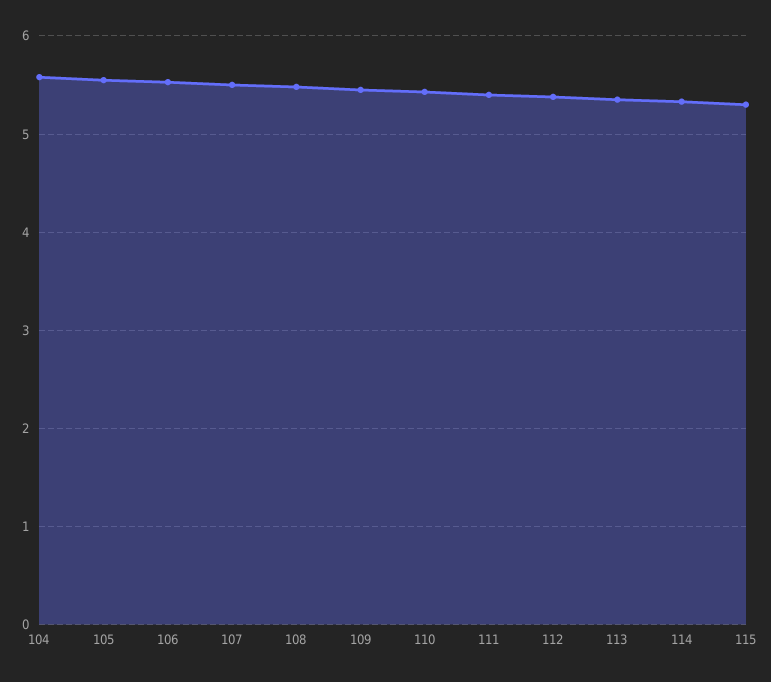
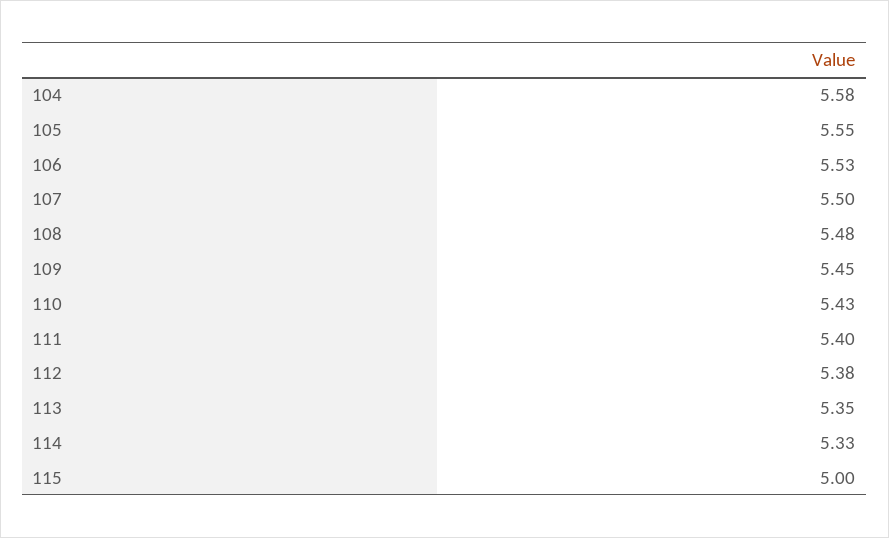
  {
    "104": 5.58,
    "105": 5.55,
    "106": 5.53,
    "107": 5.5,
    "108": 5.48,
    "109": 5.45,
    "110": 5.43,
    "111": 5.4,
    "112": 5.38,
    "113": 5.35,
    "114": 5.33,
-   "115": 5.3
+   "115": 5
  }

